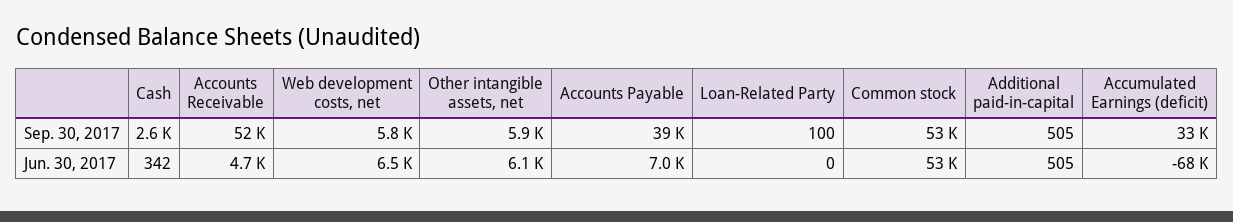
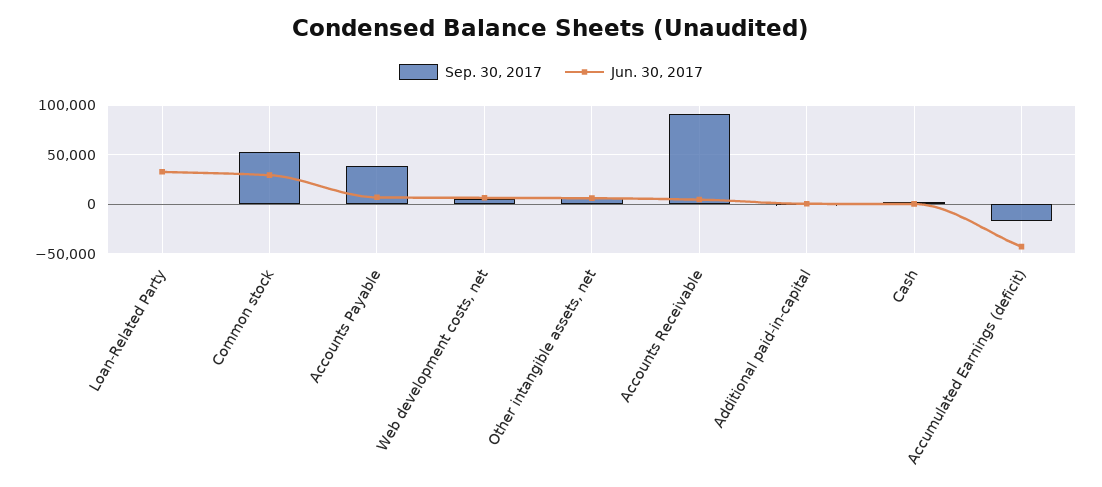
  {
    "Sep. 30, 2017": {
      "Cash": 2600,
-     "Accounts Receivable": 52000,
+     "Accounts Receivable": 90000,
      "Web development costs, net": 5800,
      "Other intangible assets, net": 5900,
      "Accounts Payable": 39000,
      "Loan-Related Party": 100,
      "Common stock": 53000,
      "Additional paid-in-capital": 505,
-     "Accumulated Earnings (deficit)": 33000
+     "Accumulated Earnings (deficit)": -20000
    },
    "Jun. 30, 2017": {
      "Cash": 342,
      "Accounts Receivable": 4700,
      "Web development costs, net": 6500,
      "Other intangible assets, net": 6100,
      "Accounts Payable": 7000,
-     "Loan-Related Party": 0,
+     "Loan-Related Party": 30000,
-     "Common stock": 53000,
+     "Common stock": 30000,
      "Additional paid-in-capital": 505,
-     "Accumulated Earnings (deficit)": -68000
+     "Accumulated Earnings (deficit)": -40000
    }
  }

